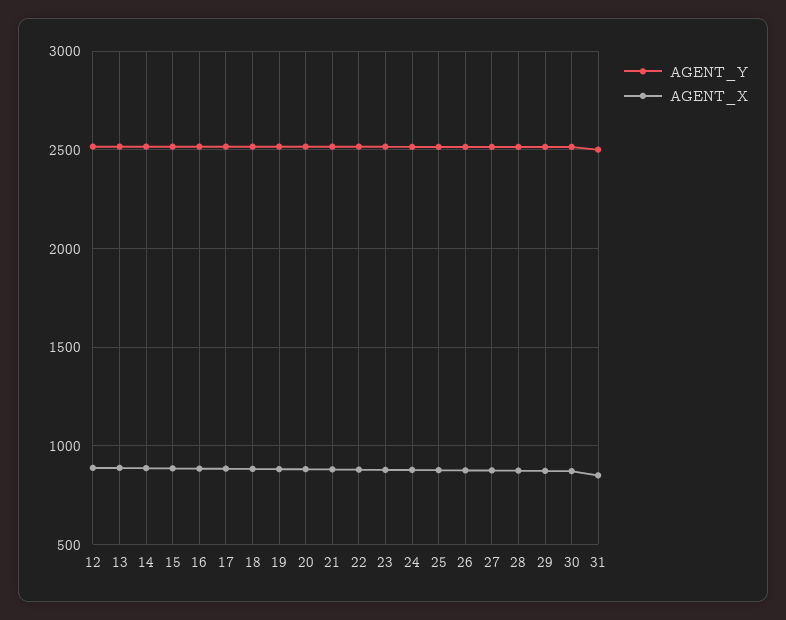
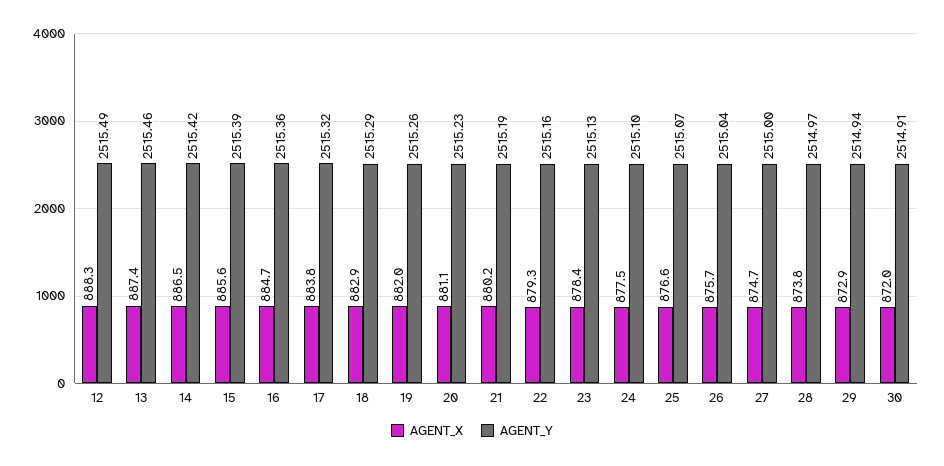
  {
    "AGENT_Y": {
      "12": 2515.49,
      "13": 2515.46,
      "14": 2515.42,
      "15": 2515.39,
      "16": 2515.36,
      "17": 2515.32,
      "18": 2515.29,
      "19": 2515.26,
      "20": 2515.23,
      "21": 2515.19,
      "22": 2515.16,
      "23": 2515.13,
      "24": 2515.1,
      "25": 2515.07,
      "26": 2515.04,
      "27": 2515,
      "28": 2514.97,
      "29": 2514.94,
-     "30": 2514.91,
+     "30": 2514.91
-     "31": 2500
    },
    "AGENT_X": {
      "12": 888.3,
      "13": 887.4,
      "14": 886.5,
      "15": 885.6,
      "16": 884.7,
      "17": 883.8,
      "18": 882.9,
      "19": 882,
      "20": 881.1,
      "21": 880.2,
      "22": 879.3,
      "23": 878.4,
      "24": 877.5,
      "25": 876.6,
      "26": 875.7,
      "27": 874.7,
      "28": 873.8,
      "29": 872.9,
-     "30": 872,
+     "30": 872
-     "31": 850
    }
  }

